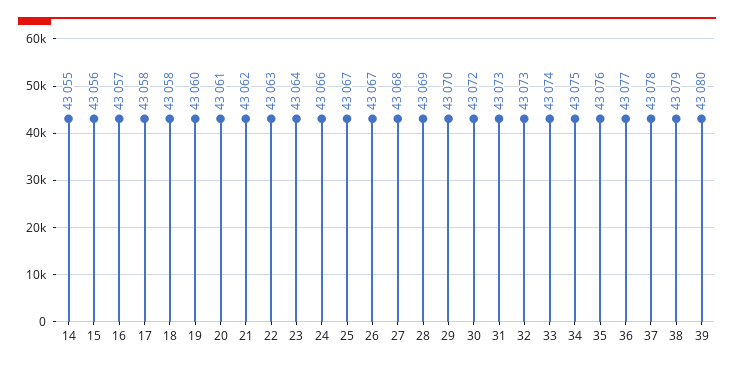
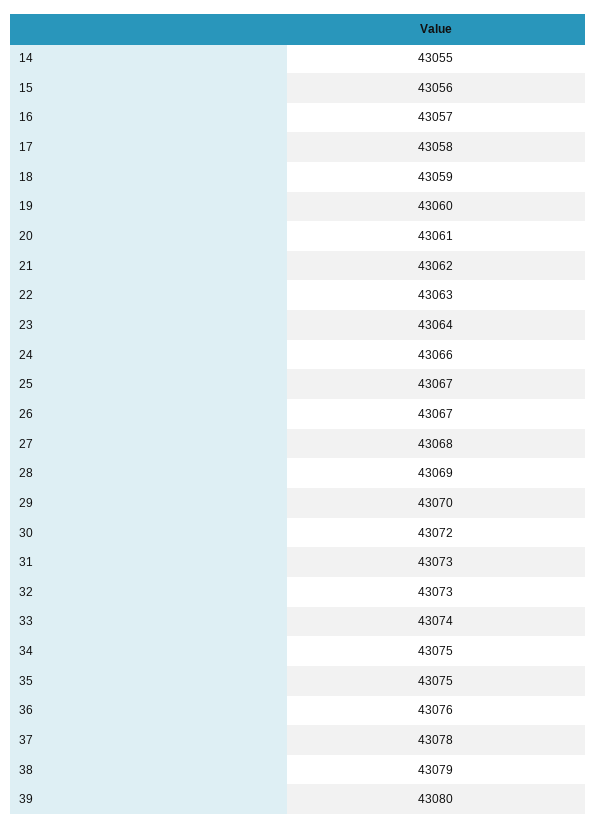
  {
    "14": 43055,
    "15": 43056,
    "16": 43057,
    "17": 43058,
-   "18": 43058,
+   "18": 43059,
    "19": 43060,
    "20": 43061,
    "21": 43062,
    "22": 43063,
    "23": 43064,
    "24": 43066,
    "25": 43067,
    "26": 43067,
    "27": 43068,
    "28": 43069,
    "29": 43070,
    "30": 43072,
    "31": 43073,
    "32": 43073,
    "33": 43074,
    "34": 43075,
-   "35": 43076,
+   "35": 43075,
-   "36": 43077,
+   "36": 43076,
    "37": 43078,
    "38": 43079,
    "39": 43080
  }

